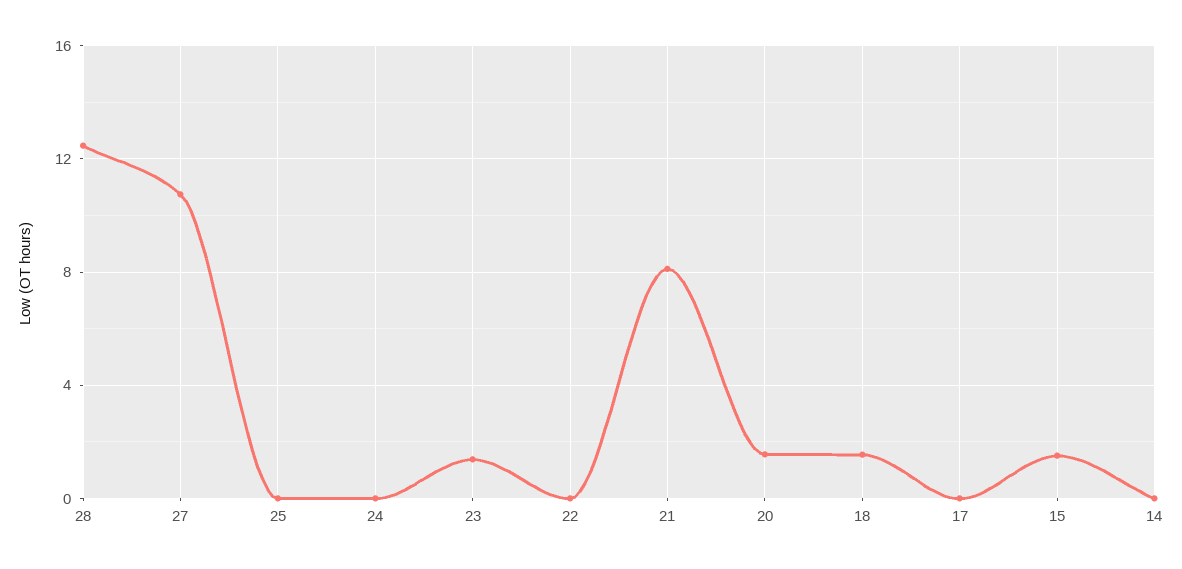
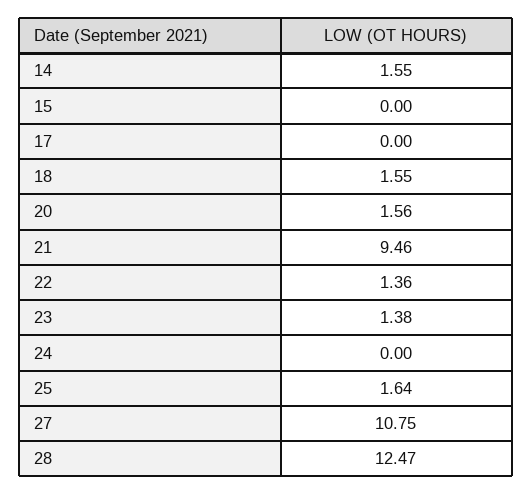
  {
    "28": 12.47,
    "27": 10.75,
-   "25": 0,
+   "25": 1.64,
    "24": 0,
    "23": 1.38,
-   "22": 0,
+   "22": 1.36,
-   "21": 8,
+   "21": 9.46,
    "20": 1.56,
    "18": 1.55,
    "17": 0,
-   "15": 1.5,
+   "15": 0,
-   "14": 0
+   "14": 1.55
  }

